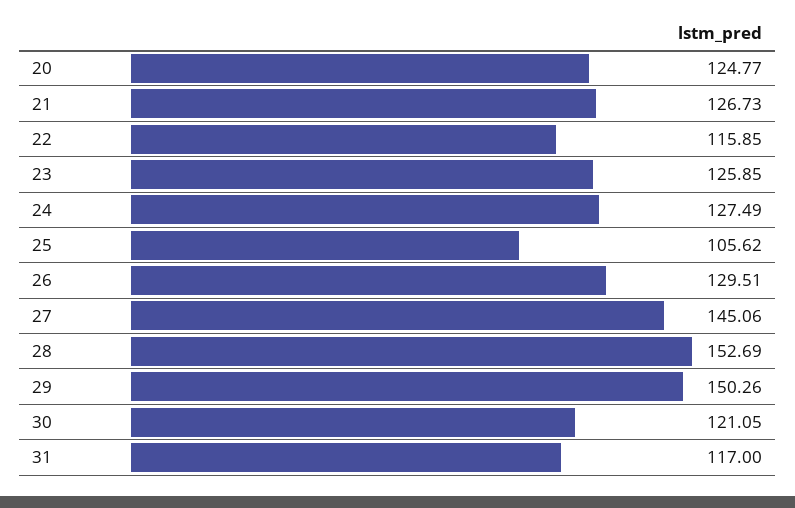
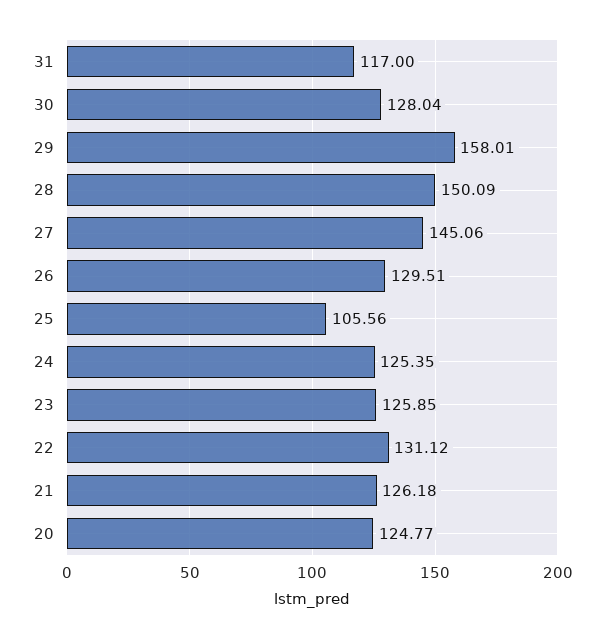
  {
    "20": 124.77,
-   "21": 126.73,
+   "21": 126.18,
-   "22": 115.85,
+   "22": 131.12,
    "23": 125.85,
-   "24": 127.49,
+   "24": 125.35,
-   "25": 105.62,
+   "25": 105.56,
    "26": 129.51,
    "27": 145.06,
-   "28": 152.69,
+   "28": 150.09,
-   "29": 150.26,
+   "29": 158.01,
-   "30": 121.05,
+   "30": 128.04,
    "31": 117
  }

